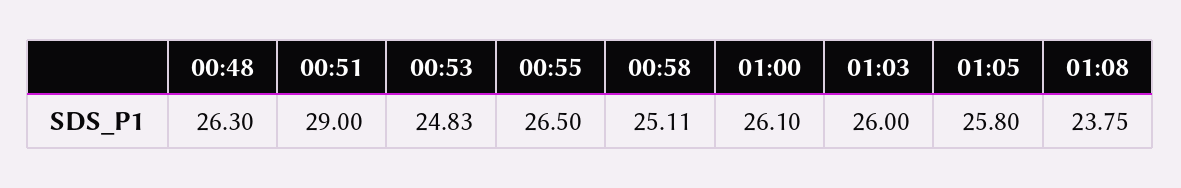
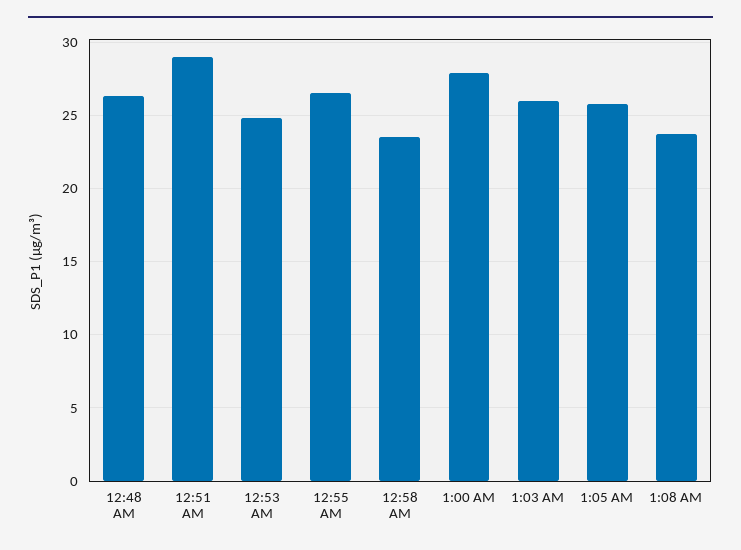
  {
    "00:48": 26.3,
    "00:51": 29,
    "00:53": 24.83,
    "00:55": 26.5,
-   "00:58": 25.11,
+   "00:58": 23.5,
-   "01:00": 26.1,
+   "01:00": 28,
    "01:03": 26,
    "01:05": 25.8,
    "01:08": 23.75
  }

